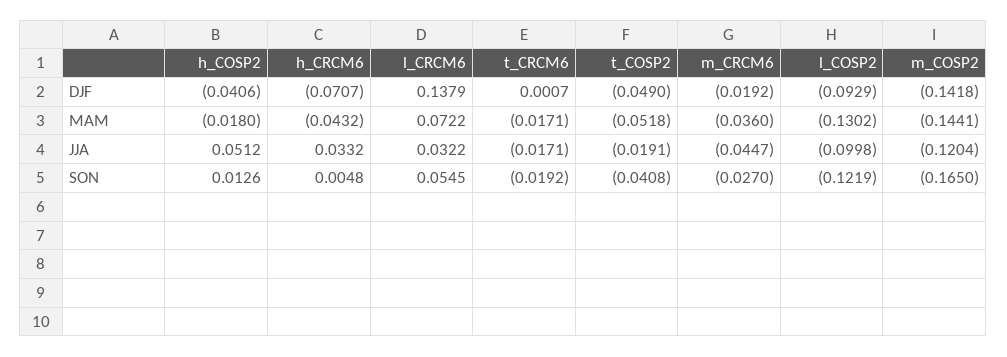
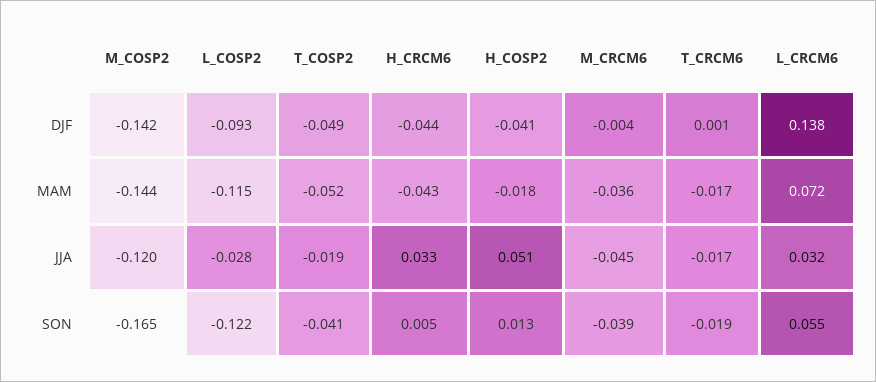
  {
    "h_COSP2": {
      "DJF": -0.0406,
      "MAM": -0.018,
      "JJA": 0.0512,
      "SON": 0.0126
    },
    "h_CRCM6": {
-     "DJF": -0.0707,
+     "DJF": -0.044,
      "MAM": -0.0432,
      "JJA": 0.0332,
      "SON": 0.0048
    },
    "l_CRCM6": {
      "DJF": 0.1379,
      "MAM": 0.0722,
      "JJA": 0.0322,
      "SON": 0.0545
    },
    "t_CRCM6": {
      "DJF": 0.0007,
      "MAM": -0.0171,
      "JJA": -0.0171,
      "SON": -0.0192
    },
    "t_COSP2": {
      "DJF": -0.049,
      "MAM": -0.0518,
      "JJA": -0.0191,
      "SON": -0.0408
    },
    "m_CRCM6": {
-     "DJF": -0.0192,
+     "DJF": -0.004,
      "MAM": -0.036,
      "JJA": -0.0447,
-     "SON": -0.027
+     "SON": -0.039
    },
    "l_COSP2": {
      "DJF": -0.0929,
-     "MAM": -0.1302,
+     "MAM": -0.115,
-     "JJA": -0.0998,
+     "JJA": -0.028,
      "SON": -0.1219
    },
    "m_COSP2": {
      "DJF": -0.1418,
      "MAM": -0.1441,
      "JJA": -0.1204,
      "SON": -0.165
    }
  }

